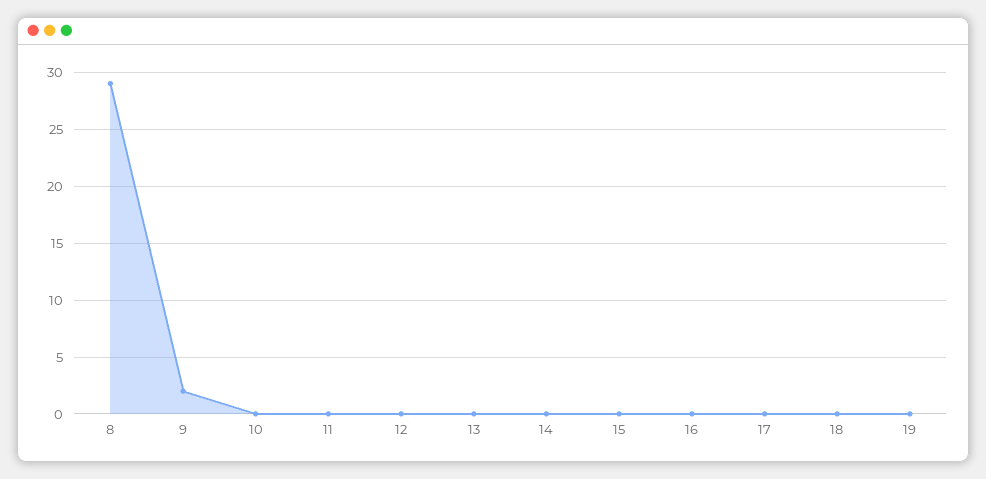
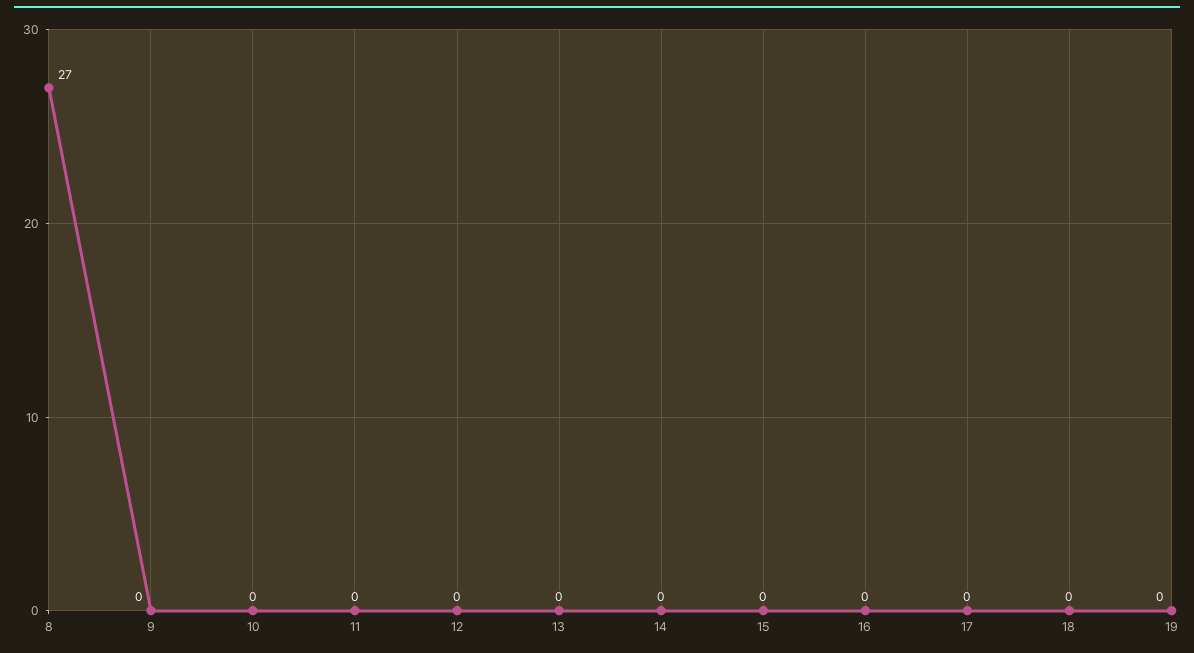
  {
-   "8": 29,
+   "8": 27,
-   "9": 2,
+   "9": 0,
    "10": 0,
    "11": 0,
    "12": 0,
    "13": 0,
    "14": 0,
    "15": 0,
    "16": 0,
    "17": 0,
    "18": 0,
    "19": 0
  }

